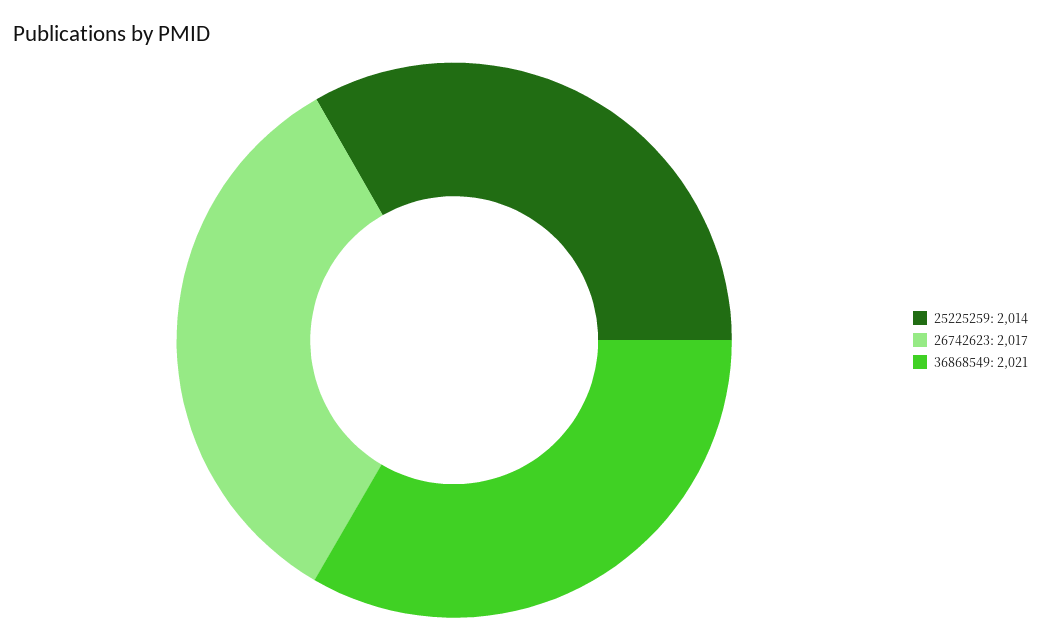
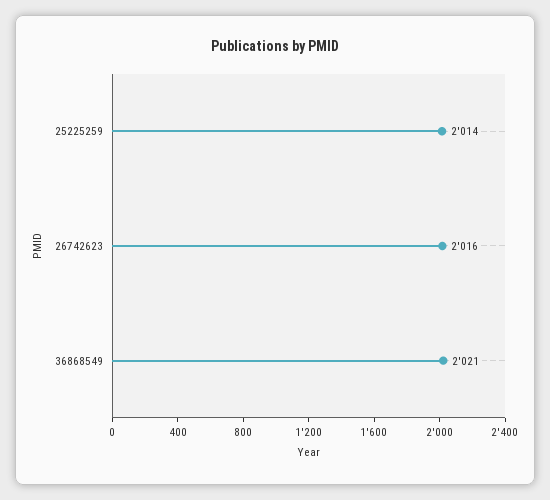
  {
    "25225259": 2014,
-   "26742623": 2017,
+   "26742623": 2016,
    "36868549": 2021
  }

